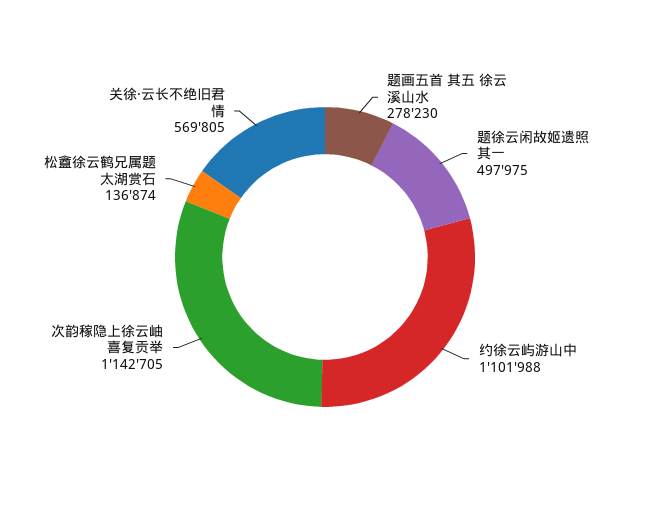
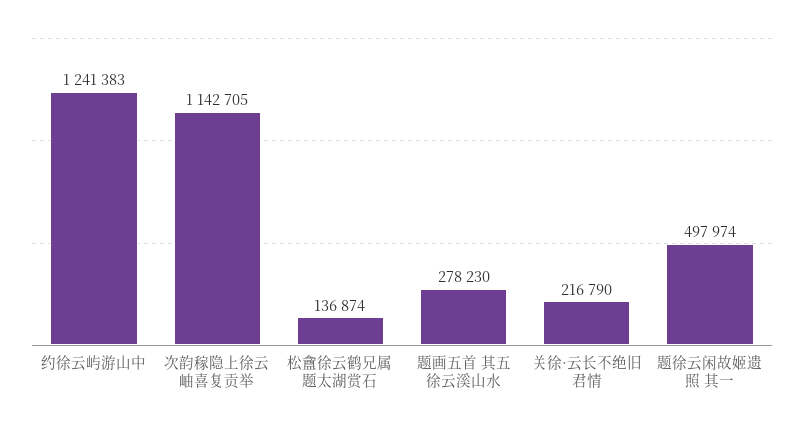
  {
    "题画五首 其五 徐云溪山水": 278230,
-   "题徐云闲故姬遗照 其一": 497975,
+   "题徐云闲故姬遗照 其一": 497974,
-   "约徐云屿游山中": 1101988,
+   "约徐云屿游山中": 1241383,
    "次韵稼隐上徐云岫喜复贡举": 1142705,
    "松盦徐云鹤兄属题太湖赏石": 136874,
-   "关徐·云长不绝旧君情": 569805
+   "关徐·云长不绝旧君情": 216790
  }

